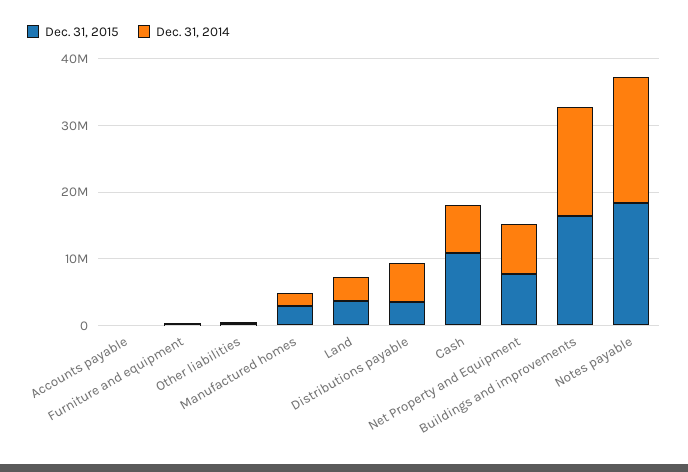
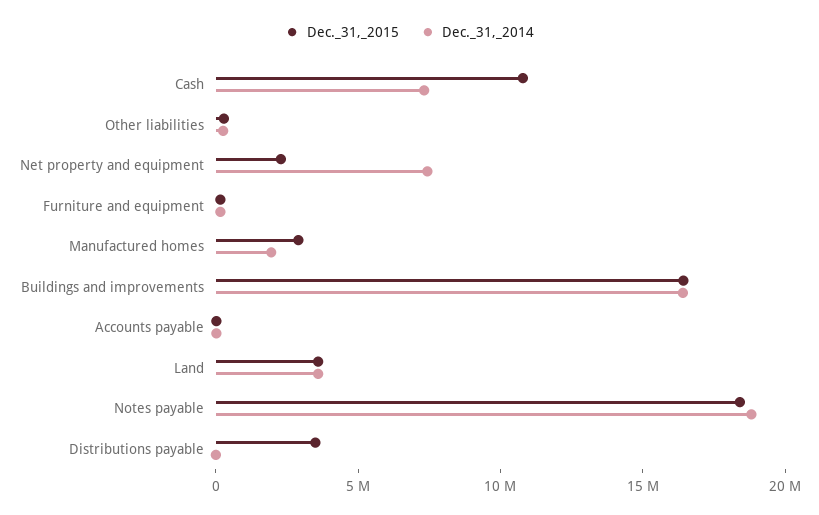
  {
    "Dec. 31, 2015": {
      "Accounts payable": 0,
      "Furniture and equipment": 0,
      "Other liabilities": 0,
      "Manufactured homes": 3000000,
      "Land": 4000000,
      "Distributions payable": 4000000,
      "Cash": 11000000,
-     "Net Property and Equipment": 8000000,
+     "Net Property and Equipment": 2000000,
      "Buildings and improvements": 16000000,
      "Notes payable": 18000000
    },
    "Dec. 31, 2014": {
      "Accounts payable": 0,
      "Furniture and equipment": 0,
      "Other liabilities": 0,
      "Manufactured homes": 2000000,
      "Land": 4000000,
-     "Distributions payable": 6000000,
+     "Distributions payable": 0,
      "Cash": 7000000,
      "Net Property and Equipment": 7000000,
      "Buildings and improvements": 16000000,
      "Notes payable": 19000000
    }
  }

